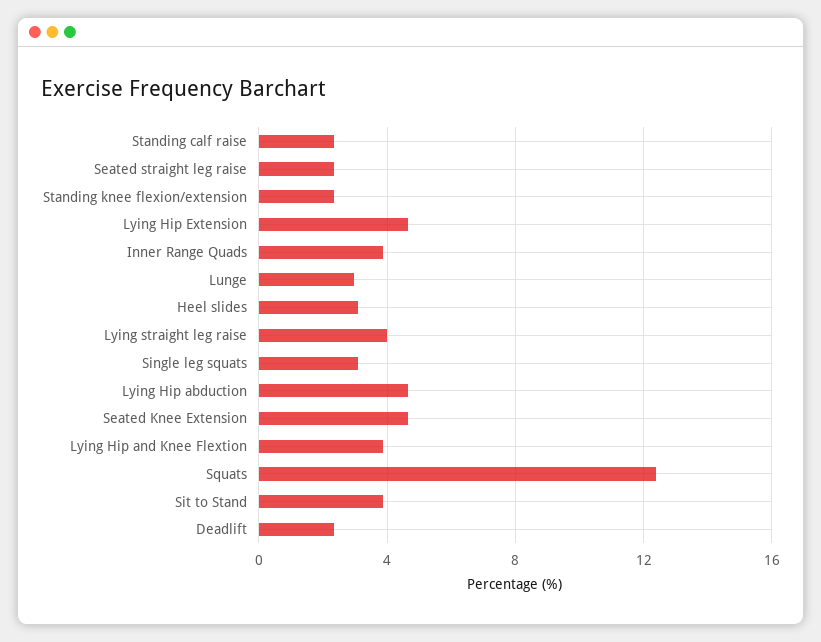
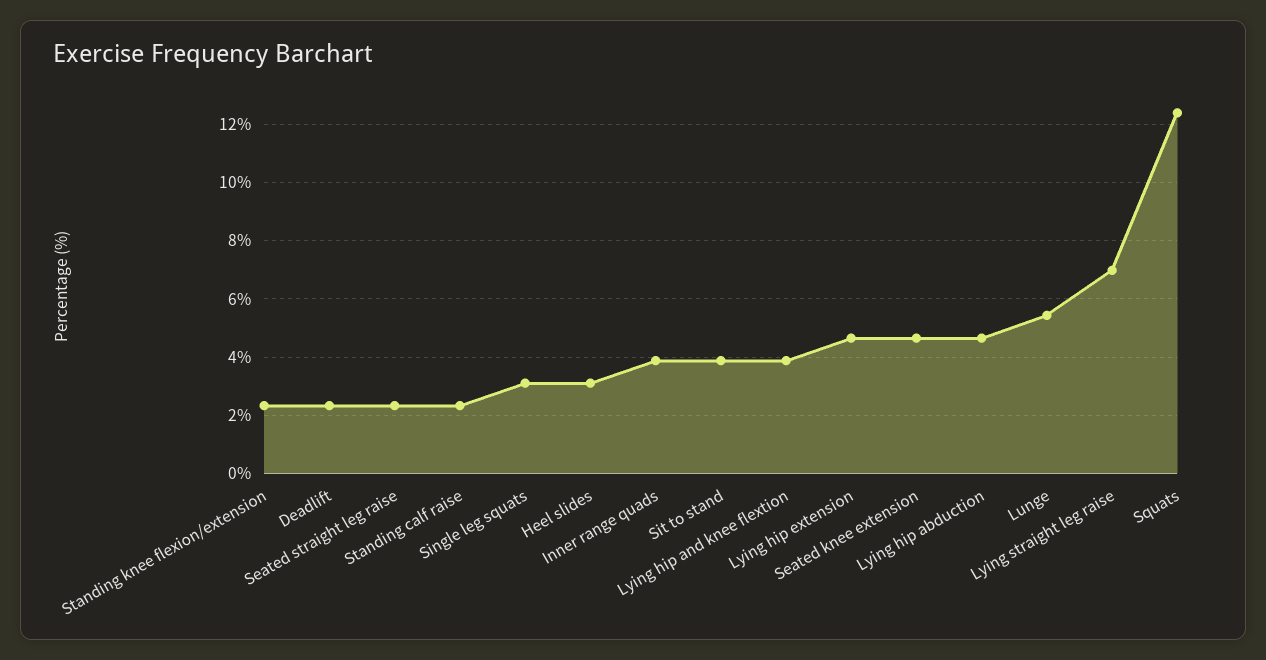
  {
    "Standing calf raise": 2.25,
    "Seated straight leg raise": 2.25,
    "Standing knee flexion/extension": 2.25,
    "Lying Hip Extension": 4.75,
    "Inner Range Quads": 4,
-   "Lunge": 3,
+   "Lunge": 5.5,
    "Heel slides": 3,
-   "Lying straight leg raise": 4,
+   "Lying straight leg raise": 7,
    "Single leg squats": 3,
    "Lying Hip abduction": 4.75,
    "Seated Knee Extension": 4.75,
    "Lying Hip and Knee Flextion": 4,
    "Squats": 12.5,
    "Sit to Stand": 4,
    "Deadlift": 2.25
  }

